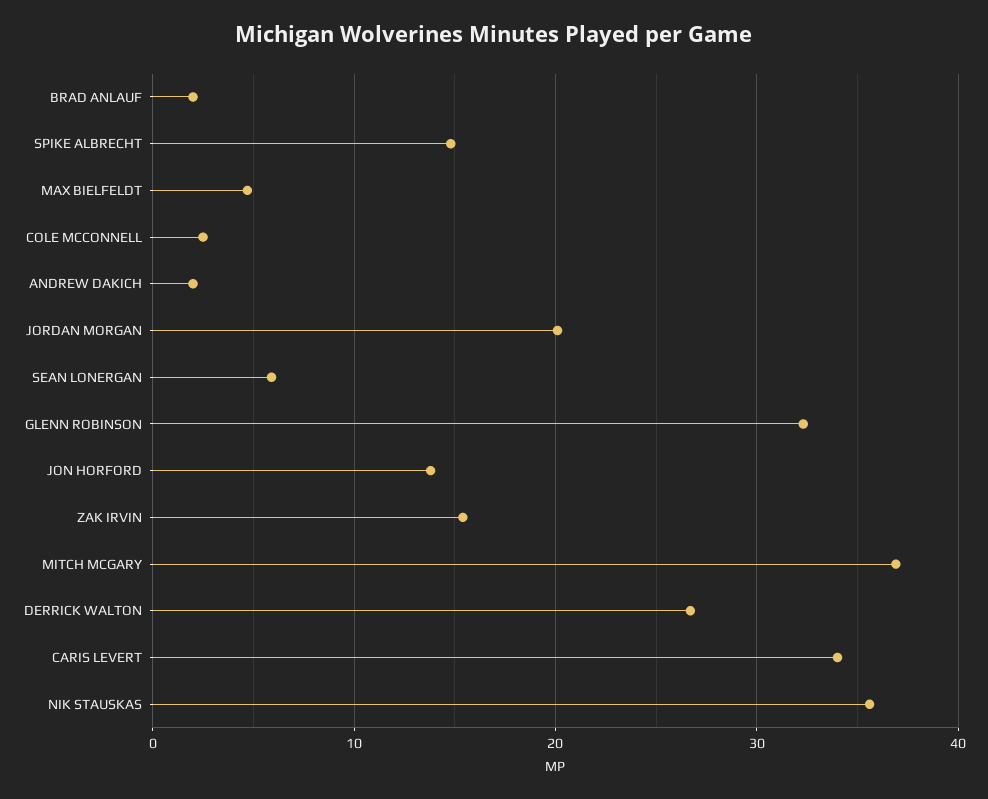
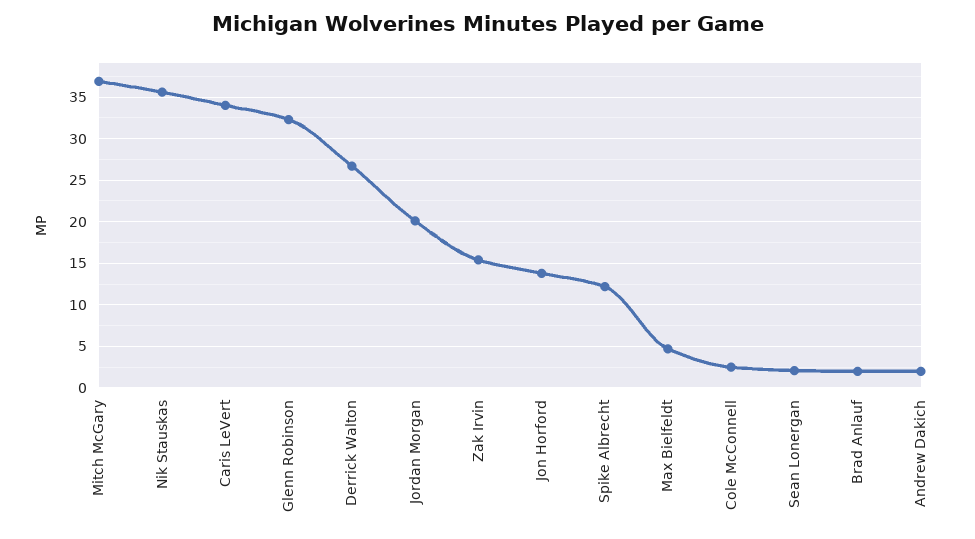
  {
    "BRAD ANLAUF": 2,
-   "SPIKE ALBRECHT": 15,
+   "SPIKE ALBRECHT": 12,
    "MAX BIELFELDT": 5,
    "COLE MCCONNELL": 3,
    "ANDREW DAKICH": 2,
    "JORDAN MORGAN": 20,
-   "SEAN LONERGAN": 6,
+   "SEAN LONERGAN": 2,
    "GLENN ROBINSON": 32,
    "JON HORFORD": 14,
    "ZAK IRVIN": 15,
    "MITCH MCGARY": 37,
    "DERRICK WALTON": 27,
    "CARIS LEVERT": 34,
    "NIK STAUSKAS": 36
  }

